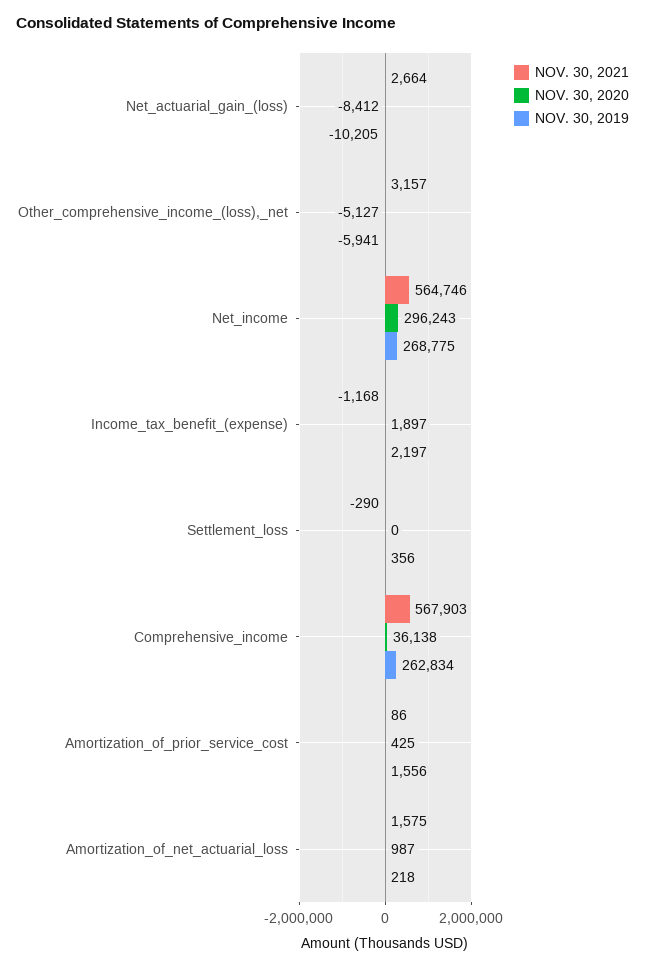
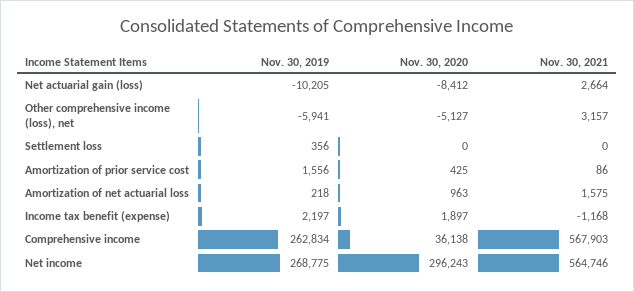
  {
    "NOV. 30, 2021": {
      "Net_actuarial_gain_(loss)": 2664,
      "Other_comprehensive_income_(loss),_net": 3157,
      "Net_income": 564746,
      "Income_tax_benefit_(expense)": -1168,
-     "Settlement_loss": -290,
+     "Settlement_loss": 0,
      "Comprehensive_income": 567903,
      "Amortization_of_prior_service_cost": 86,
      "Amortization_of_net_actuarial_loss": 1575
    },
    "NOV. 30, 2020": {
      "Net_actuarial_gain_(loss)": -8412,
      "Other_comprehensive_income_(loss),_net": -5127,
      "Net_income": 296243,
      "Income_tax_benefit_(expense)": 1897,
      "Settlement_loss": 0,
      "Comprehensive_income": 36138,
      "Amortization_of_prior_service_cost": 425,
-     "Amortization_of_net_actuarial_loss": 987
+     "Amortization_of_net_actuarial_loss": 963
    },
    "NOV. 30, 2019": {
      "Net_actuarial_gain_(loss)": -10205,
      "Other_comprehensive_income_(loss),_net": -5941,
      "Net_income": 268775,
      "Income_tax_benefit_(expense)": 2197,
      "Settlement_loss": 356,
      "Comprehensive_income": 262834,
      "Amortization_of_prior_service_cost": 1556,
      "Amortization_of_net_actuarial_loss": 218
    }
  }

